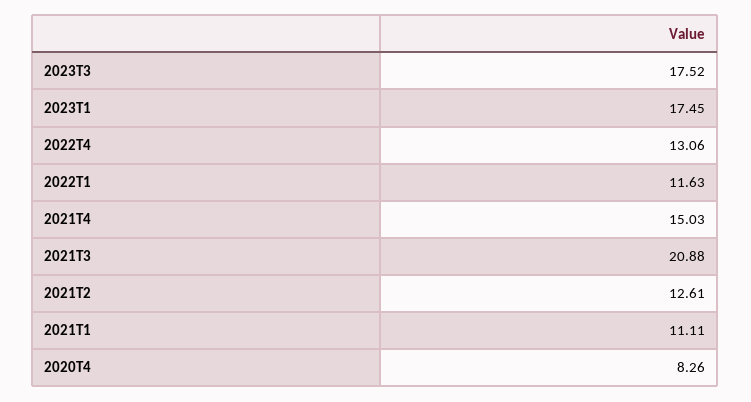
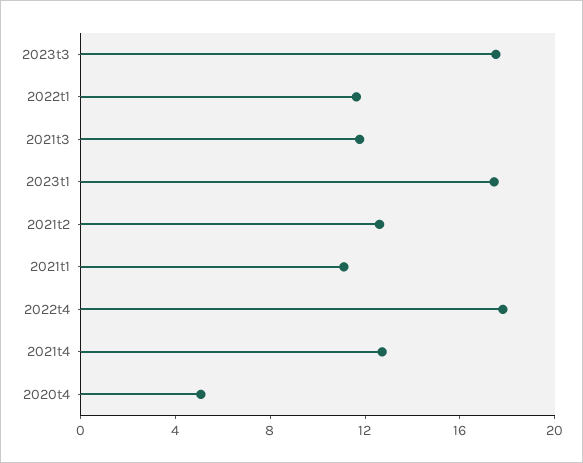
  {
    "2023T3": 17.52,
    "2023T1": 17.45,
-   "2022T4": 13.06,
+   "2022T4": 18,
    "2022T1": 11.63,
-   "2021T4": 15.03,
+   "2021T4": 13,
-   "2021T3": 20.88,
+   "2021T3": 12,
    "2021T2": 12.61,
    "2021T1": 11.11,
-   "2020T4": 8.26
+   "2020T4": 5
  }

